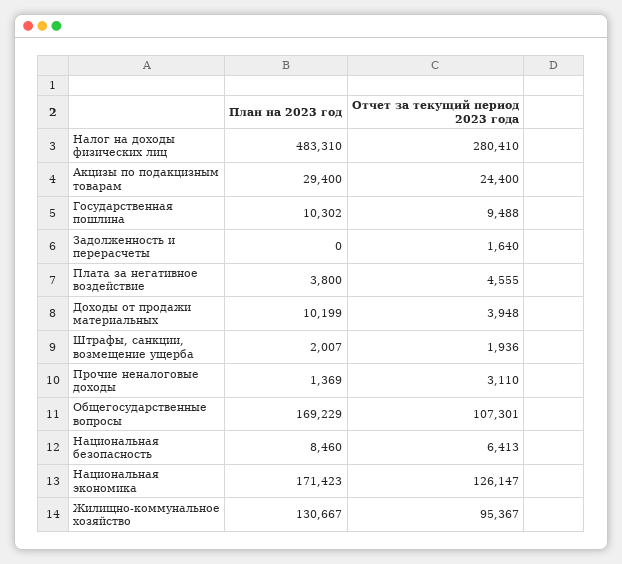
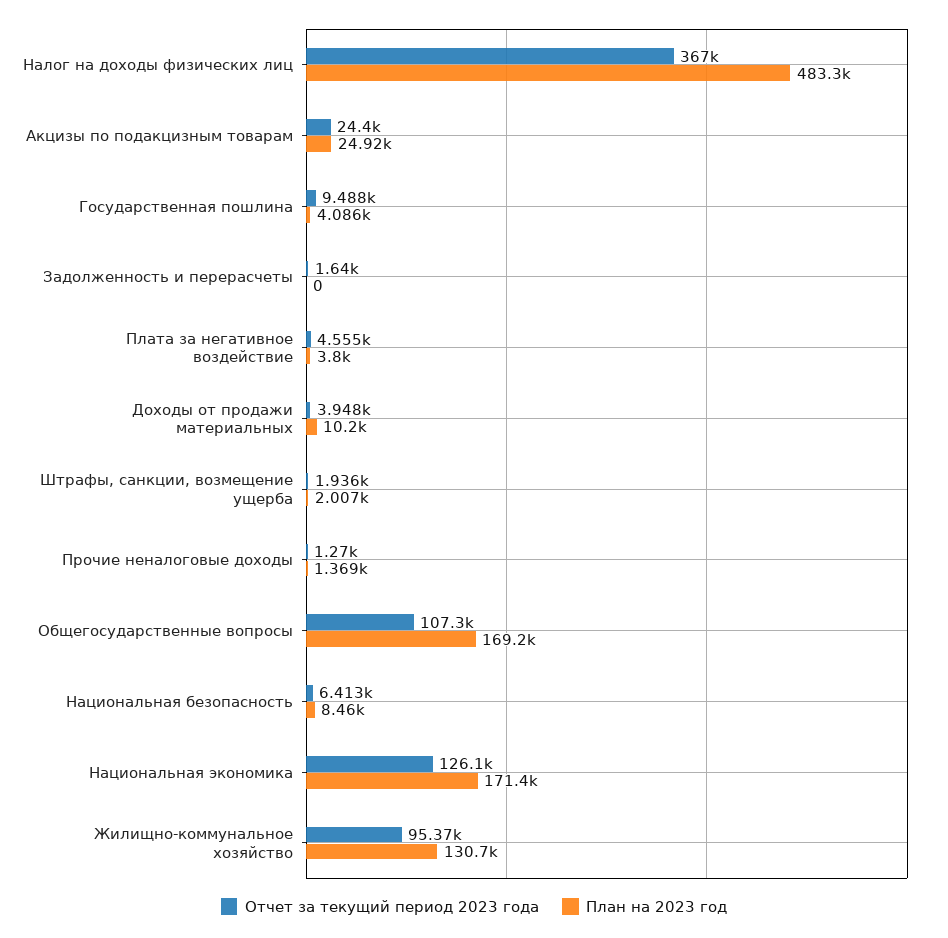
  {
    "План на 2023 год": {
      "Налог на доходы физических лиц": 483310,
-     "Акцизы по подакцизным товарам": 29400,
+     "Акцизы по подакцизным товарам": 24920,
-     "Государственная пошлина": 10302,
+     "Государственная пошлина": 4086,
      "Задолженность и перерасчеты": 0,
      "Плата за негативное воздействие": 3800,
      "Доходы от продажи материальных": 10199,
      "Штрафы, санкции, возмещение ущерба": 2007,
      "Прочие неналоговые доходы": 1369,
      "Общегосударственные вопросы": 169229,
      "Национальная безопасность": 8460,
      "Национальная экономика": 171423,
      "Жилищно-коммунальное хозяйство": 130667
    },
    "Отчет за текущий период 2023 года": {
-     "Налог на доходы физических лиц": 280410,
+     "Налог на доходы физических лиц": 367000,
      "Акцизы по подакцизным товарам": 24400,
      "Государственная пошлина": 9488,
      "Задолженность и перерасчеты": 1640,
      "Плата за негативное воздействие": 4555,
      "Доходы от продажи материальных": 3948,
      "Штрафы, санкции, возмещение ущерба": 1936,
-     "Прочие неналоговые доходы": 3110,
+     "Прочие неналоговые доходы": 1270,
      "Общегосударственные вопросы": 107301,
      "Национальная безопасность": 6413,
      "Национальная экономика": 126147,
      "Жилищно-коммунальное хозяйство": 95367
    }
  }

